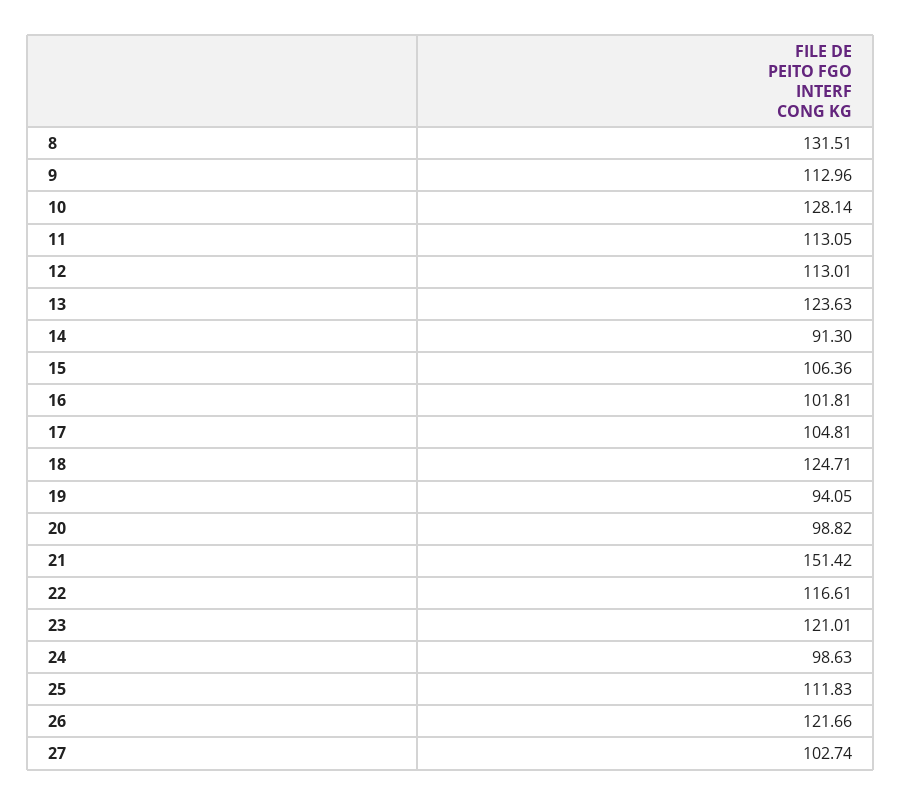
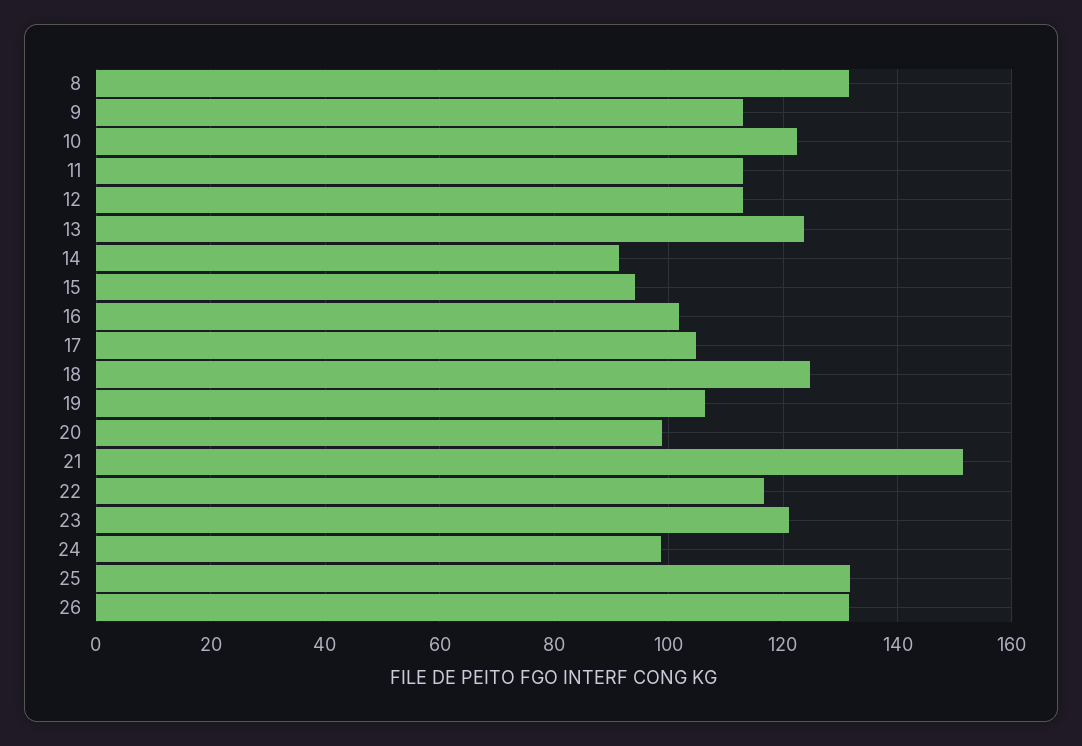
  {
    "8": 131.51,
    "9": 112.96,
-   "10": 128.14,
+   "10": 122,
    "11": 113.05,
    "12": 113.01,
    "13": 123.63,
    "14": 91.3,
-   "15": 106.36,
+   "15": 94,
    "16": 101.81,
    "17": 104.81,
    "18": 124.71,
-   "19": 94.05,
+   "19": 106,
    "20": 98.82,
    "21": 151.42,
    "22": 116.61,
    "23": 121.01,
    "24": 98.63,
-   "25": 111.83,
+   "25": 132,
-   "26": 121.66,
+   "26": 132
-   "27": 102.74
  }

